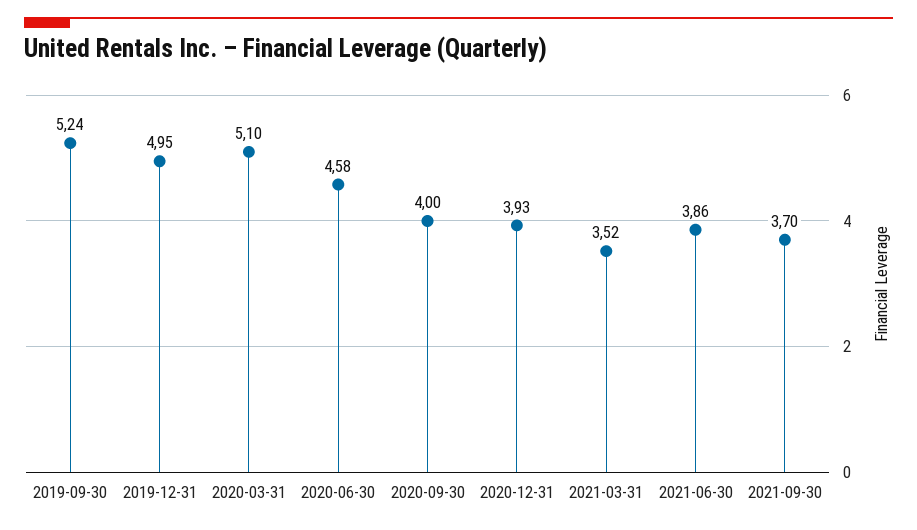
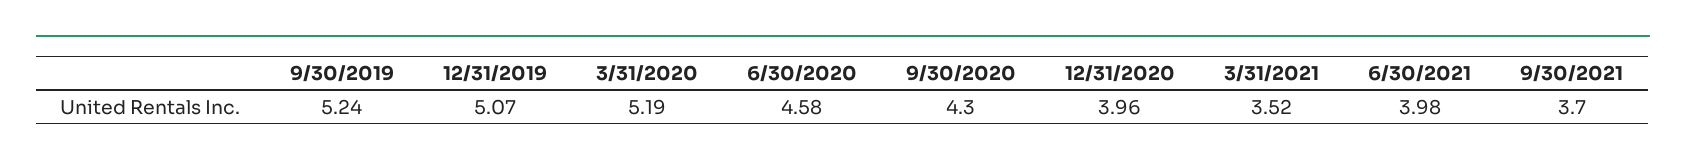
  {
    "2019-09-30": 5.24,
-   "2019-12-31": 4.95,
+   "2019-12-31": 5.07,
-   "2020-03-31": 5.1,
+   "2020-03-31": 5.19,
    "2020-06-30": 4.58,
-   "2020-09-30": 4,
+   "2020-09-30": 4.3,
-   "2020-12-31": 3.93,
+   "2020-12-31": 3.96,
    "2021-03-31": 3.52,
-   "2021-06-30": 3.86,
+   "2021-06-30": 3.98,
    "2021-09-30": 3.7
  }

